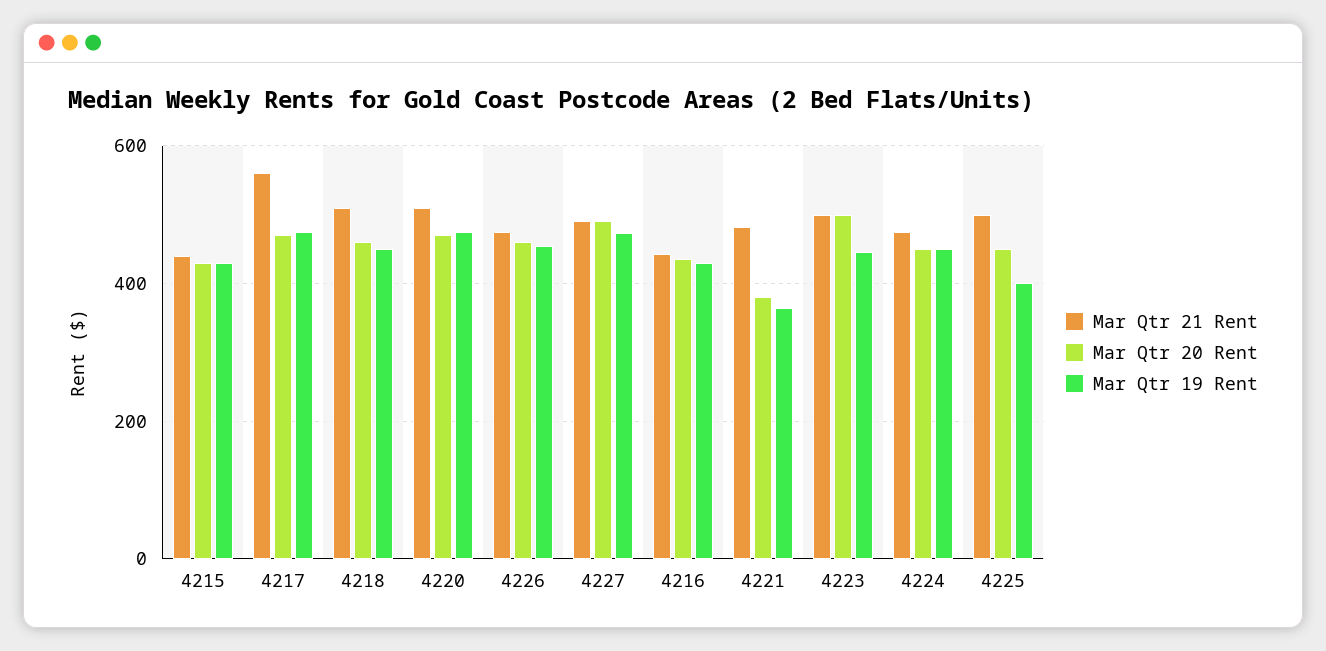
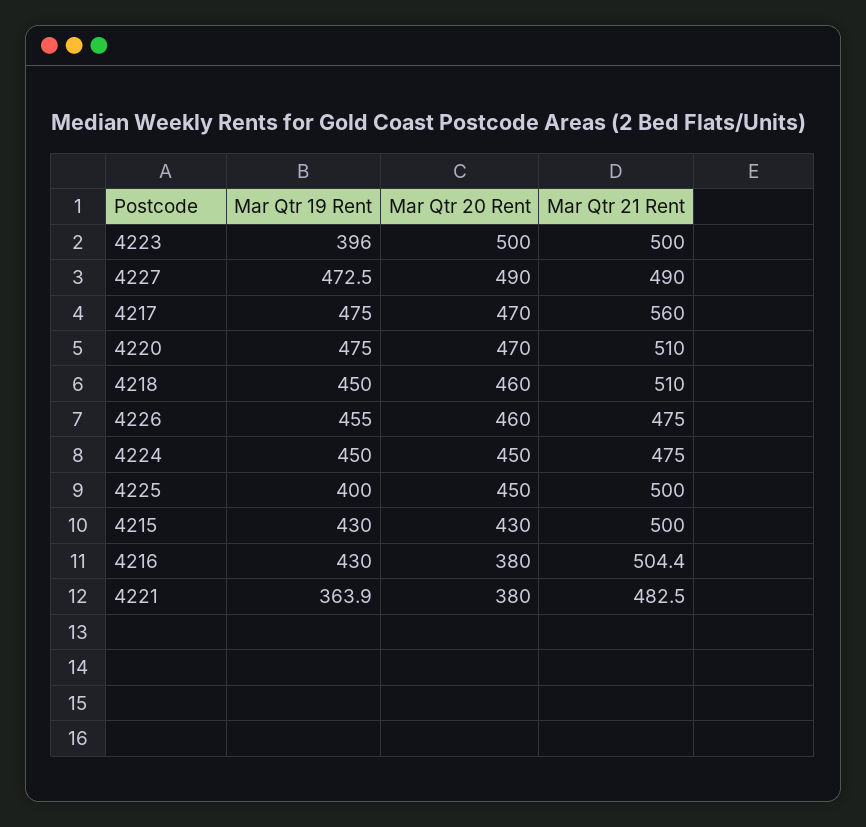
  {
    "Mar Qtr 21 Rent": {
-     "4215": 440,
+     "4215": 500,
      "4217": 560,
      "4218": 510,
      "4220": 510,
      "4226": 475,
      "4227": 490,
-     "4216": 440,
+     "4216": 504.4,
      "4221": 482.5,
      "4223": 500,
      "4224": 475,
      "4225": 500
    },
    "Mar Qtr 20 Rent": {
      "4215": 430,
      "4217": 470,
      "4218": 460,
      "4220": 470,
      "4226": 460,
      "4227": 490,
-     "4216": 440,
+     "4216": 380,
      "4221": 380,
      "4223": 500,
      "4224": 450,
      "4225": 450
    },
    "Mar Qtr 19 Rent": {
      "4215": 430,
      "4217": 475,
      "4218": 450,
      "4220": 475,
      "4226": 455,
      "4227": 472.5,
      "4216": 430,
      "4221": 363.9,
-     "4223": 440,
+     "4223": 396,
      "4224": 450,
      "4225": 400
    }
  }

